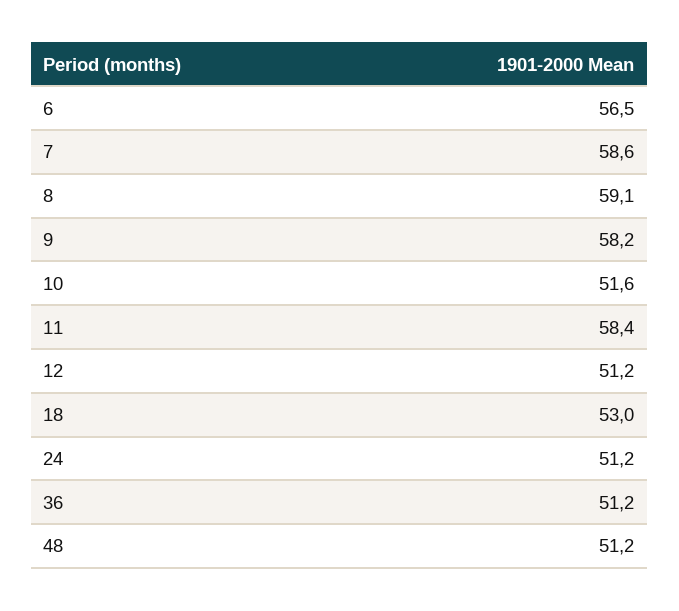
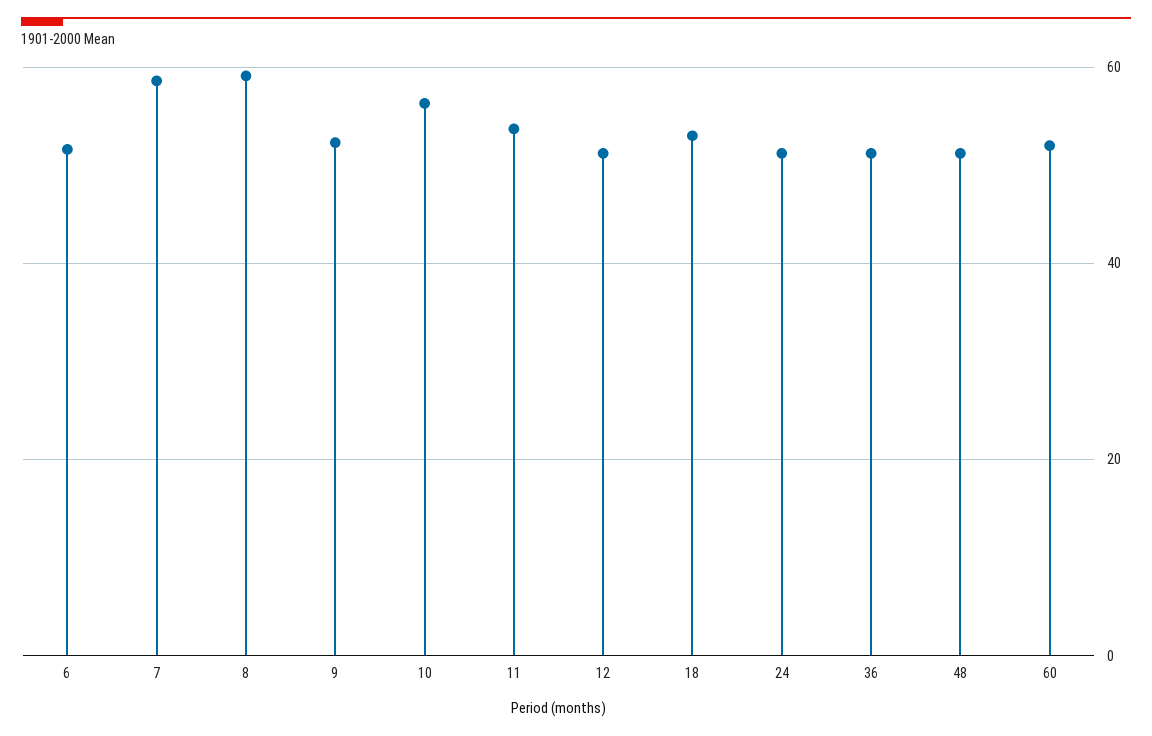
  {
-   "6": 56.5,
+   "6": 52,
    "7": 58.6,
    "8": 59.1,
-   "9": 58.2,
+   "9": 52,
-   "10": 51.6,
+   "10": 56,
-   "11": 58.4,
+   "11": 54,
    "12": 51.2,
    "18": 53,
    "24": 51.2,
    "36": 51.2,
-   "48": 51.2
+   "48": 51.2,
+   "60": 52
  }

